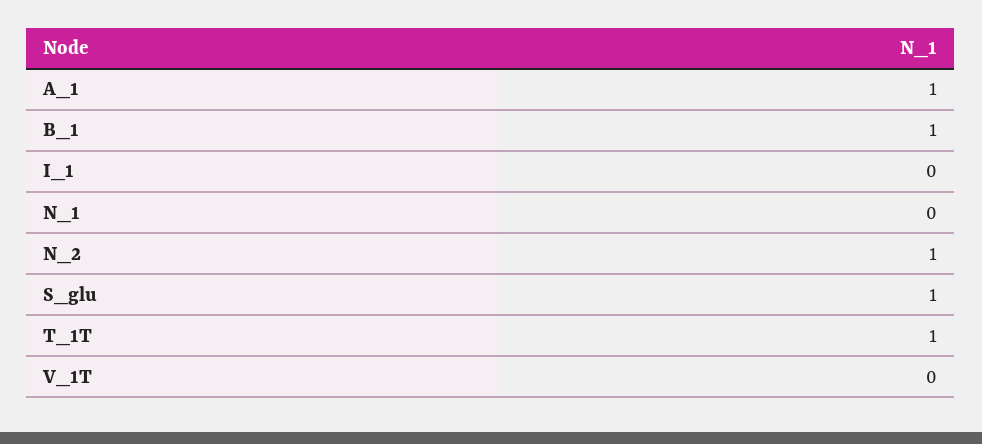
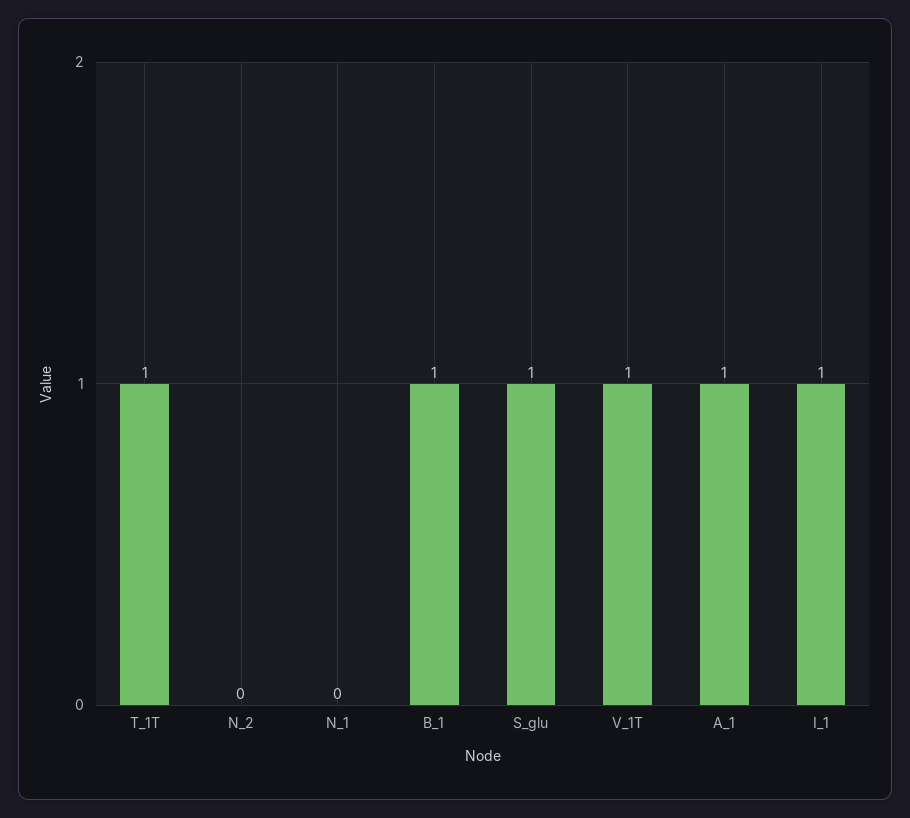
  {
    "A_1": 1,
    "B_1": 1,
-   "I_1": 0,
+   "I_1": 1,
    "N_1": 0,
-   "N_2": 1,
+   "N_2": 0,
    "S_glu": 1,
    "T_1T": 1,
-   "V_1T": 0
+   "V_1T": 1
  }

